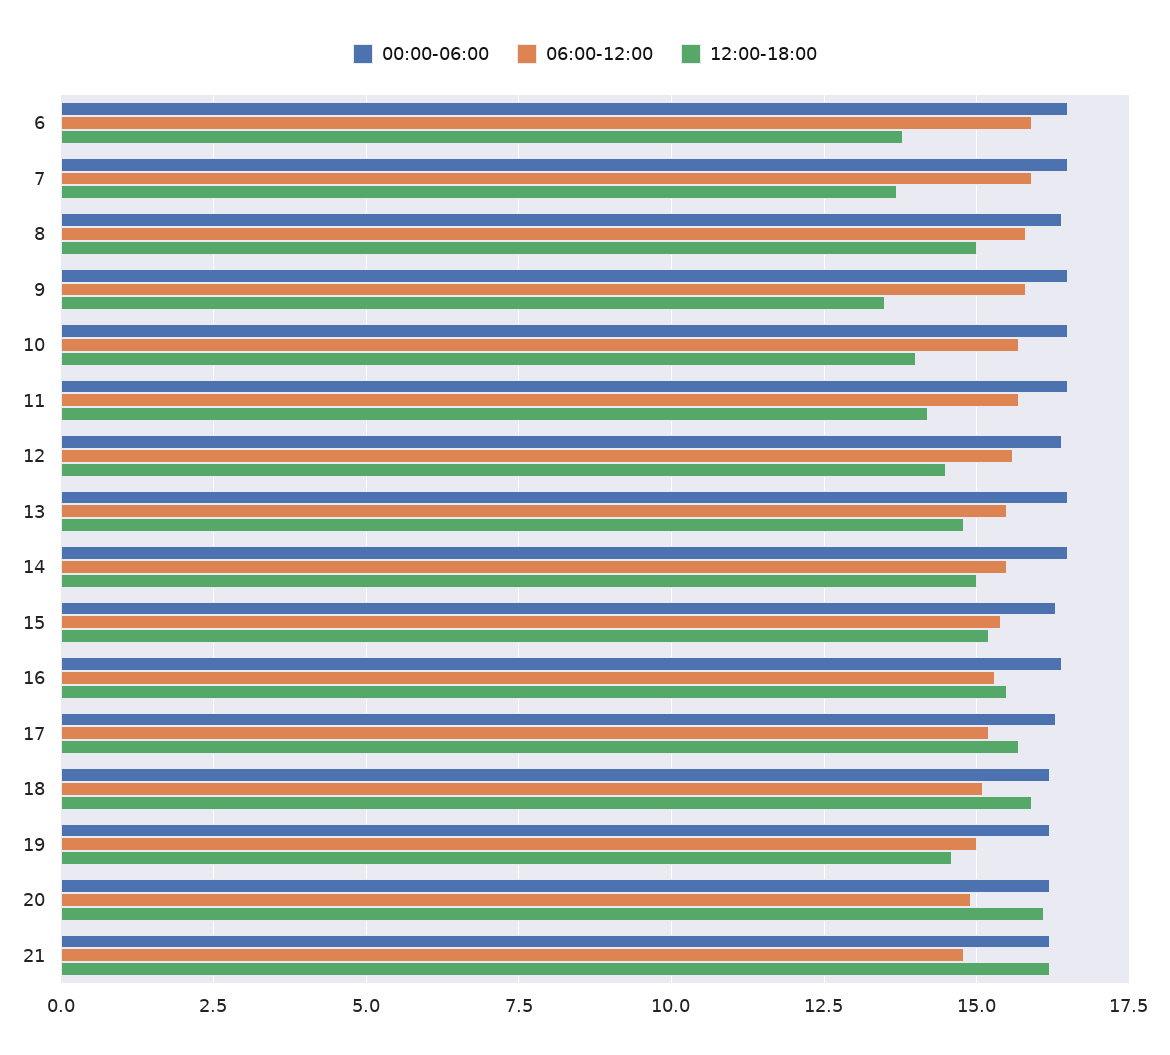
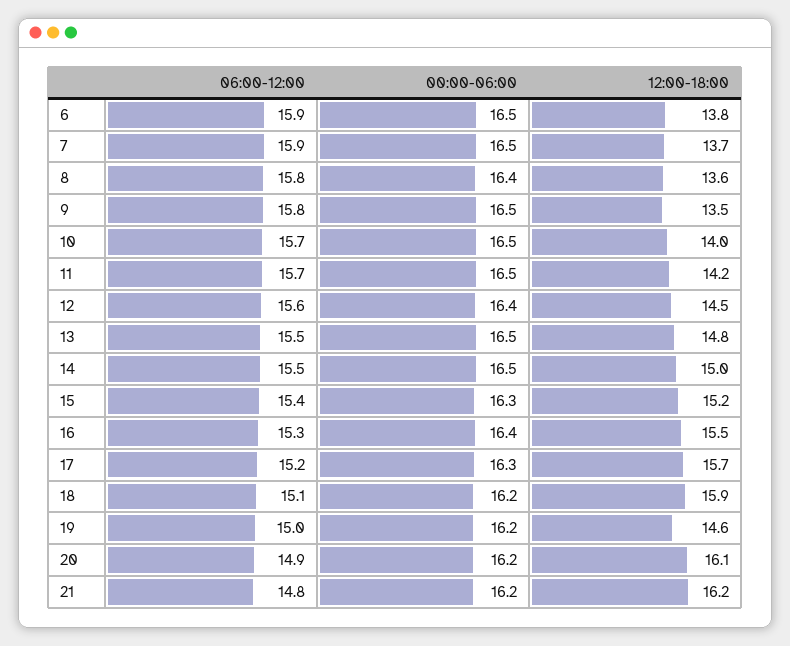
  {
    "00:00-06:00": {
      "6": 16.5,
      "7": 16.5,
      "8": 16.4,
      "9": 16.5,
      "10": 16.5,
      "11": 16.5,
      "12": 16.4,
      "13": 16.5,
      "14": 16.5,
      "15": 16.3,
      "16": 16.4,
      "17": 16.3,
      "18": 16.2,
      "19": 16.2,
      "20": 16.2,
      "21": 16.2
    },
    "06:00-12:00": {
      "6": 15.9,
      "7": 15.9,
      "8": 15.8,
      "9": 15.8,
      "10": 15.7,
      "11": 15.7,
      "12": 15.6,
      "13": 15.5,
      "14": 15.5,
      "15": 15.4,
      "16": 15.3,
      "17": 15.2,
      "18": 15.1,
      "19": 15,
      "20": 14.9,
      "21": 14.8
    },
    "12:00-18:00": {
      "6": 13.8,
      "7": 13.7,
-     "8": 15,
+     "8": 13.6,
      "9": 13.5,
      "10": 14,
      "11": 14.2,
      "12": 14.5,
      "13": 14.8,
      "14": 15,
      "15": 15.2,
      "16": 15.5,
      "17": 15.7,
      "18": 15.9,
      "19": 14.6,
      "20": 16.1,
      "21": 16.2
    }
  }

